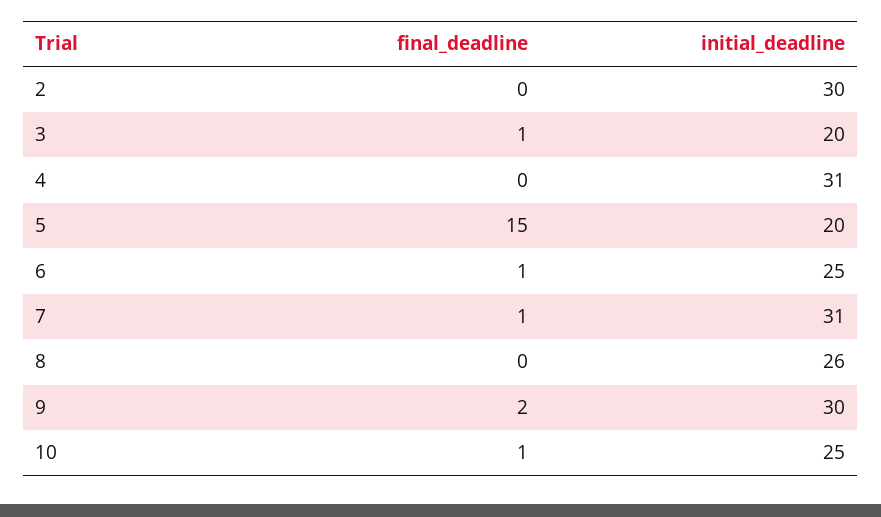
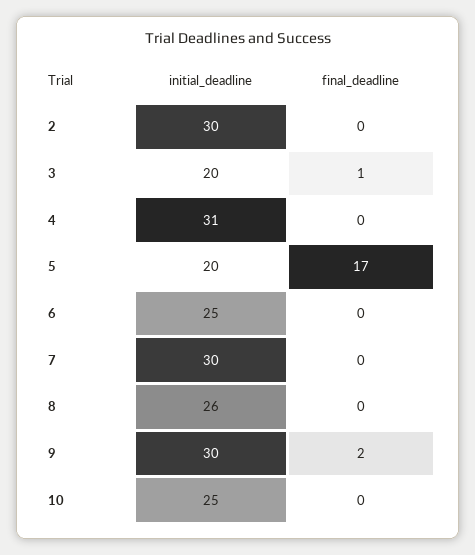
  {
    "final_deadline": {
      "2": 0,
      "3": 1,
      "4": 0,
-     "5": 15,
+     "5": 17,
-     "6": 1,
+     "6": 0,
-     "7": 1,
+     "7": 0,
      "8": 0,
      "9": 2,
-     "10": 1
+     "10": 0
    },
    "initial_deadline": {
      "2": 30,
      "3": 20,
      "4": 31,
      "5": 20,
      "6": 25,
-     "7": 31,
+     "7": 30,
      "8": 26,
      "9": 30,
      "10": 25
    }
  }

